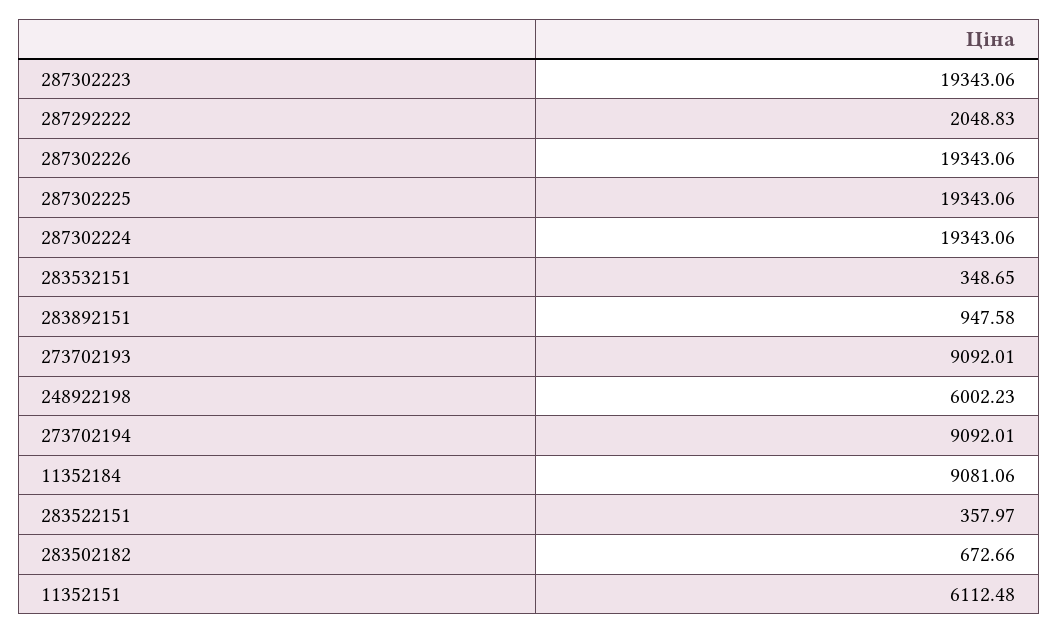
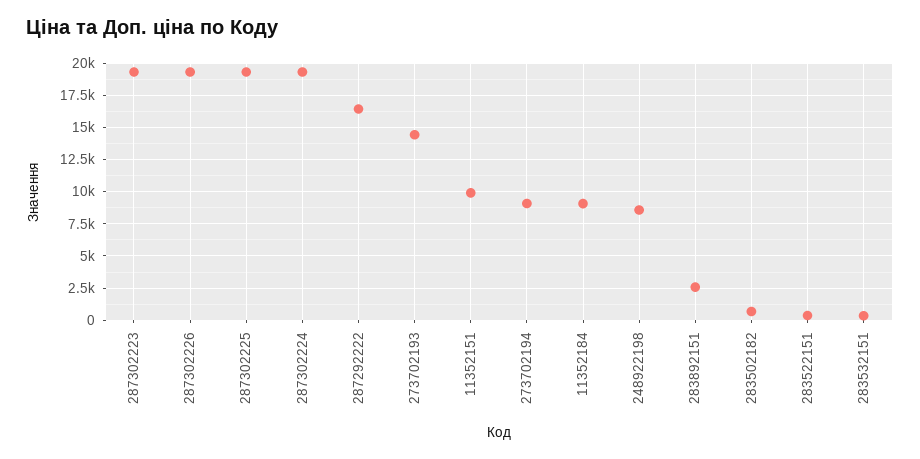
  {
    "287302223": 19343.06,
-   "287292222": 2048.83,
+   "287292222": 16500,
    "287302226": 19343.06,
    "287302225": 19343.06,
    "287302224": 19343.06,
    "283532151": 348.65,
-   "283892151": 947.58,
+   "283892151": 2500,
-   "273702193": 9092.01,
+   "273702193": 14500,
-   "248922198": 6002.23,
+   "248922198": 8500,
    "273702194": 9092.01,
    "11352184": 9081.06,
    "283522151": 357.97,
    "283502182": 672.66,
-   "11352151": 6112.48
+   "11352151": 10000
  }

